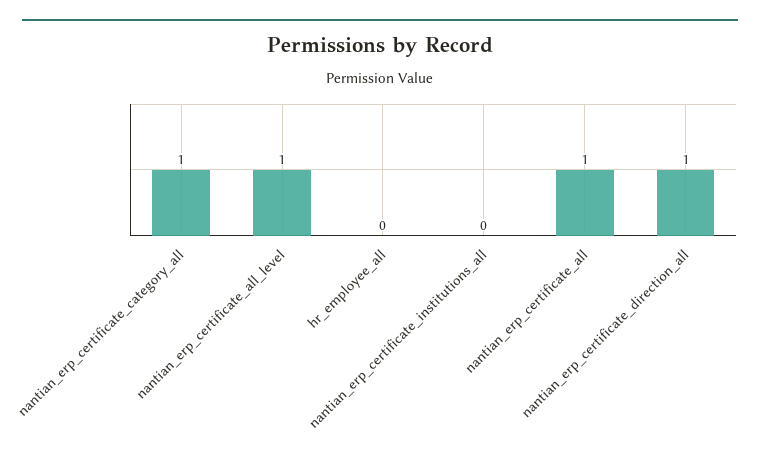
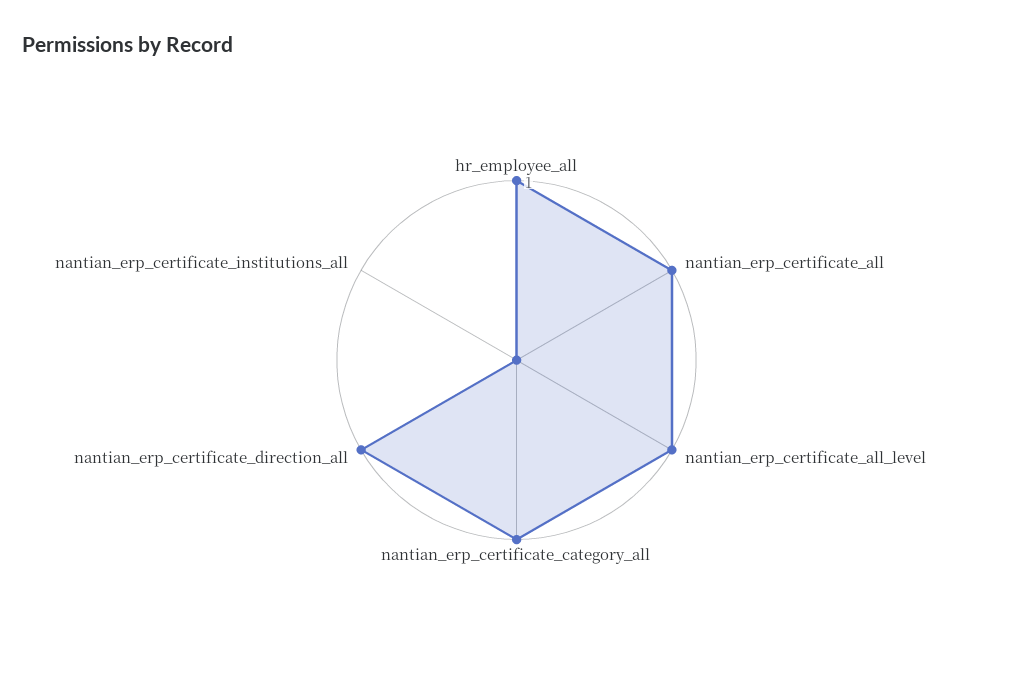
  {
    "nantian_erp_certificate_category_all": 1,
    "nantian_erp_certificate_all_level": 1,
-   "hr_employee_all": 0,
+   "hr_employee_all": 1,
    "nantian_erp_certificate_institutions_all": 0,
    "nantian_erp_certificate_all": 1,
    "nantian_erp_certificate_direction_all": 1
  }

